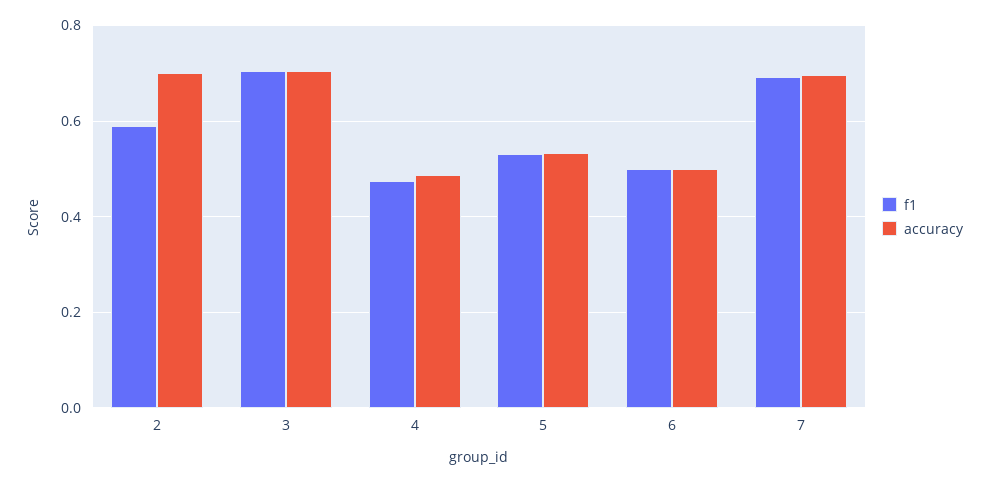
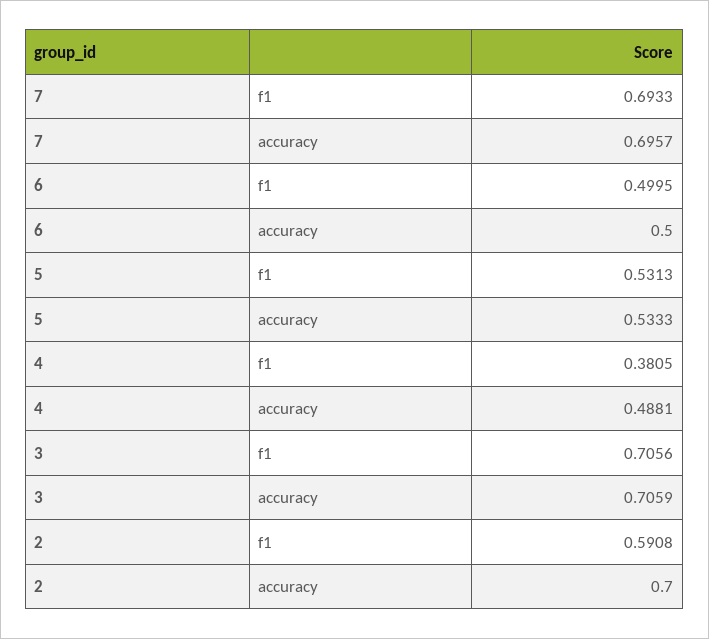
  {
    "f1": {
      "2": 0.5908,
      "3": 0.7056,
-     "4": 0.48,
+     "4": 0.3805,
      "5": 0.5313,
      "6": 0.4995,
      "7": 0.6933
    },
    "accuracy": {
      "2": 0.7,
      "3": 0.7059,
      "4": 0.4881,
      "5": 0.5333,
      "6": 0.5,
      "7": 0.6957
    }
  }

